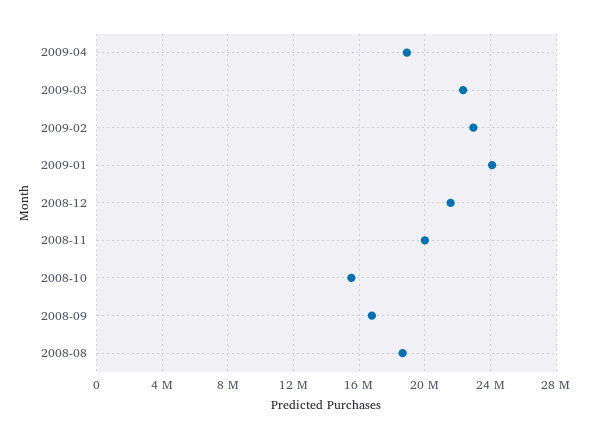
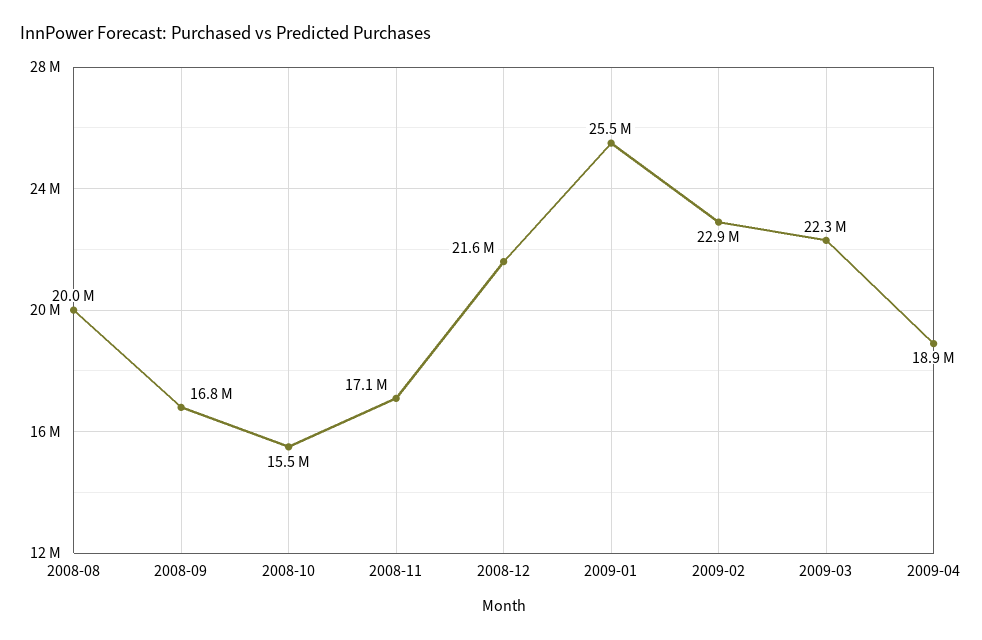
  {
    "2009-04": 18900000,
    "2009-03": 22300000,
    "2009-02": 22900000,
-   "2009-01": 24000000,
+   "2009-01": 25500000,
    "2008-12": 21600000,
-   "2008-11": 20000000,
+   "2008-11": 17100000,
    "2008-10": 15500000,
    "2008-09": 16800000,
-   "2008-08": 18500000
+   "2008-08": 20000000
  }

